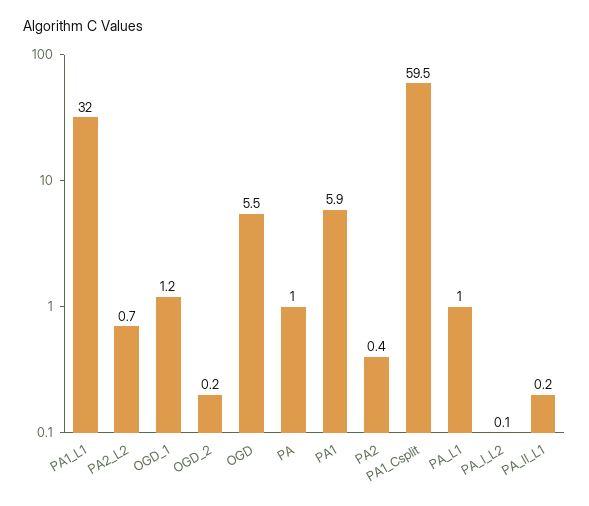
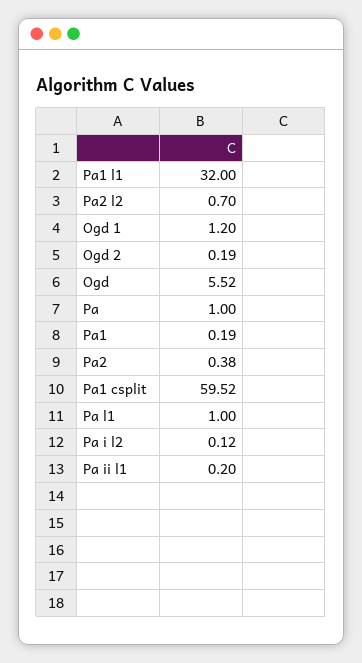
  {
    "PA1_L1": 32,
    "PA2_L2": 0.7,
    "OGD_1": 1.2,
    "OGD_2": 0.19,
    "OGD": 5.52,
    "PA": 1,
-   "PA1": 5.9,
+   "PA1": 0.19,
    "PA2": 0.38,
    "PA1_Csplit": 59.52,
    "PA_L1": 1,
    "PA_I_L2": 0.12,
    "PA_II_L1": 0.2
  }

